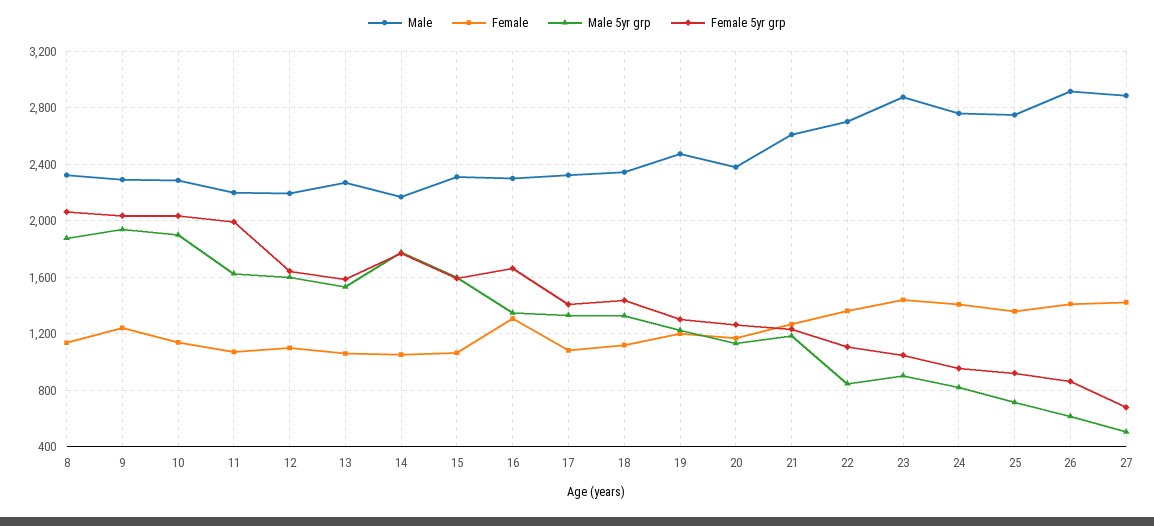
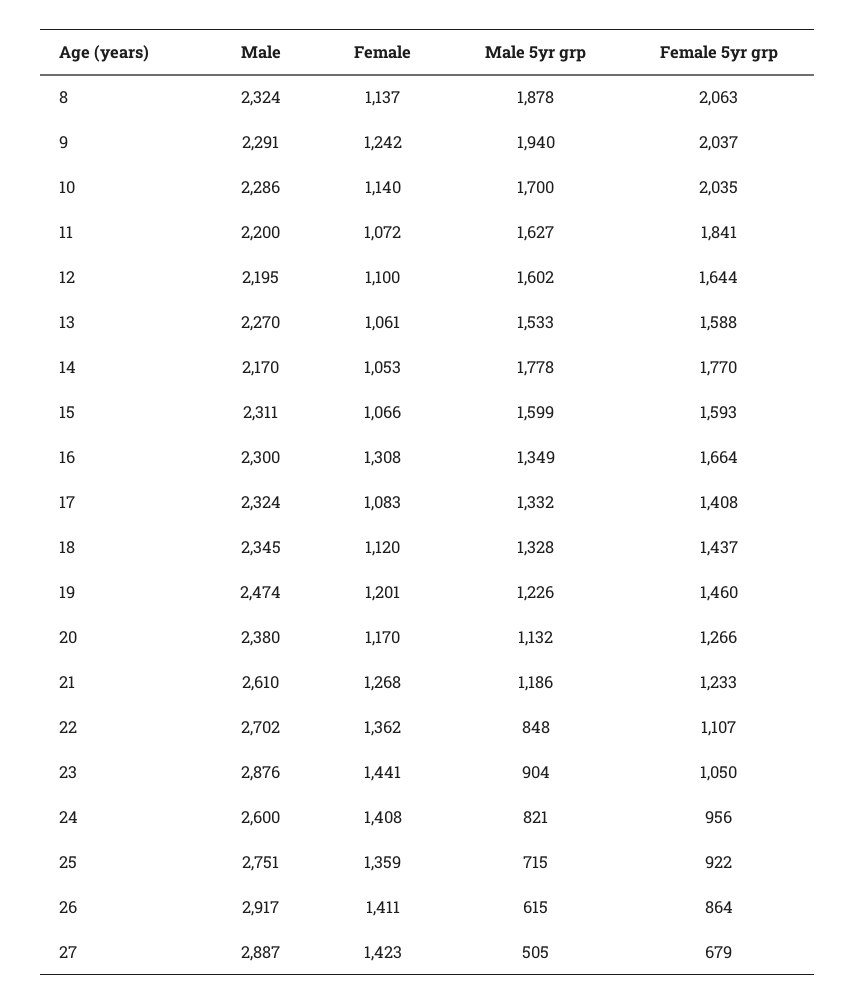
  {
    "Male": {
      "8": 2324,
      "9": 2291,
      "10": 2286,
      "11": 2200,
      "12": 2195,
      "13": 2270,
      "14": 2170,
      "15": 2311,
      "16": 2300,
      "17": 2324,
      "18": 2345,
      "19": 2474,
      "20": 2380,
      "21": 2610,
      "22": 2702,
      "23": 2876,
-     "24": 2750,
+     "24": 2600,
      "25": 2751,
      "26": 2917,
      "27": 2887
    },
    "Female": {
      "8": 1137,
      "9": 1242,
      "10": 1140,
      "11": 1072,
      "12": 1100,
      "13": 1061,
      "14": 1053,
      "15": 1066,
      "16": 1308,
      "17": 1083,
      "18": 1120,
      "19": 1201,
      "20": 1170,
      "21": 1268,
      "22": 1362,
      "23": 1441,
      "24": 1408,
      "25": 1359,
      "26": 1411,
      "27": 1423
    },
    "Male 5yr grp": {
      "8": 1878,
      "9": 1940,
-     "10": 1900,
+     "10": 1700,
      "11": 1627,
      "12": 1602,
      "13": 1533,
      "14": 1778,
      "15": 1599,
      "16": 1349,
      "17": 1332,
      "18": 1328,
      "19": 1226,
      "20": 1132,
      "21": 1186,
      "22": 848,
      "23": 904,
      "24": 821,
      "25": 715,
      "26": 615,
      "27": 505
    },
    "Female 5yr grp": {
      "8": 2063,
      "9": 2037,
      "10": 2035,
-     "11": 2000,
+     "11": 1841,
      "12": 1644,
      "13": 1588,
      "14": 1770,
      "15": 1593,
      "16": 1664,
      "17": 1408,
      "18": 1437,
-     "19": 1300,
+     "19": 1460,
      "20": 1266,
      "21": 1233,
      "22": 1107,
      "23": 1050,
      "24": 956,
      "25": 922,
      "26": 864,
      "27": 679
    }
  }

